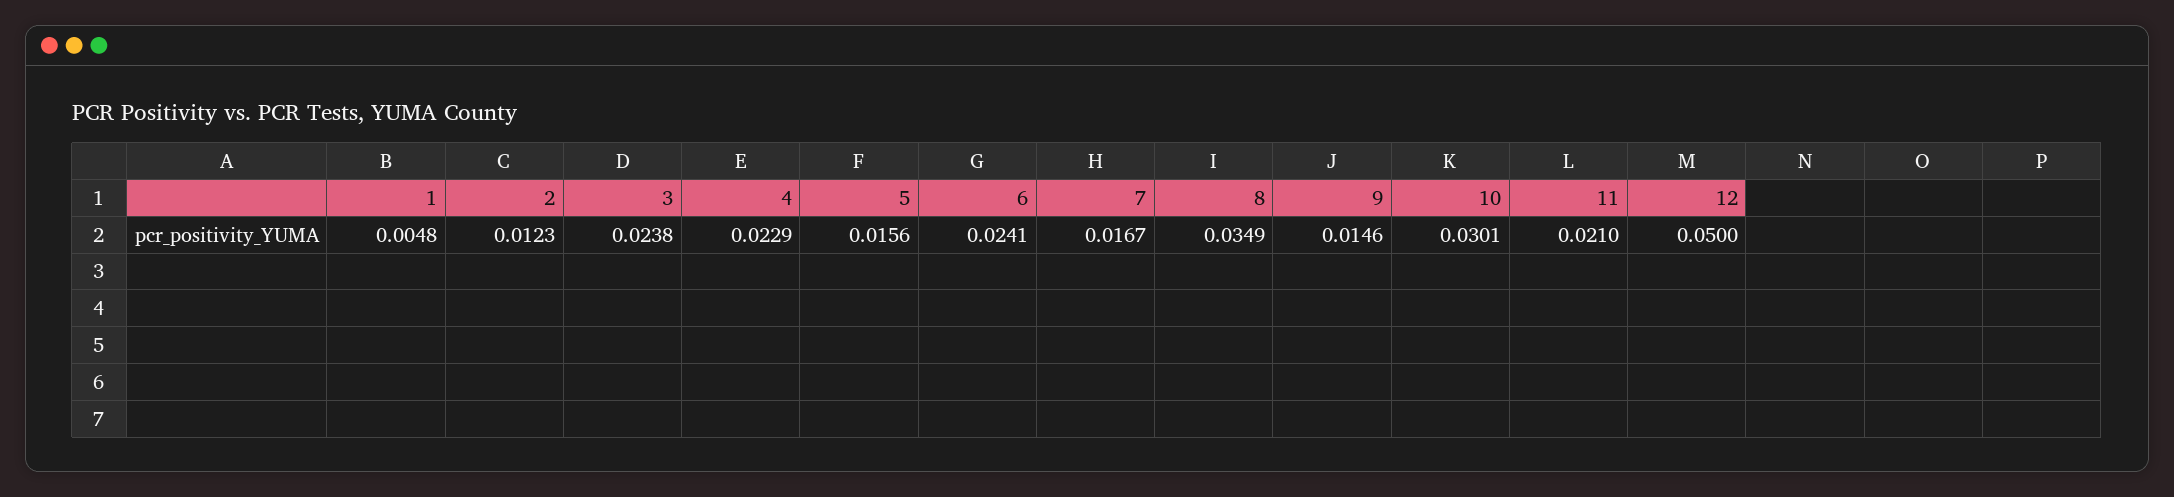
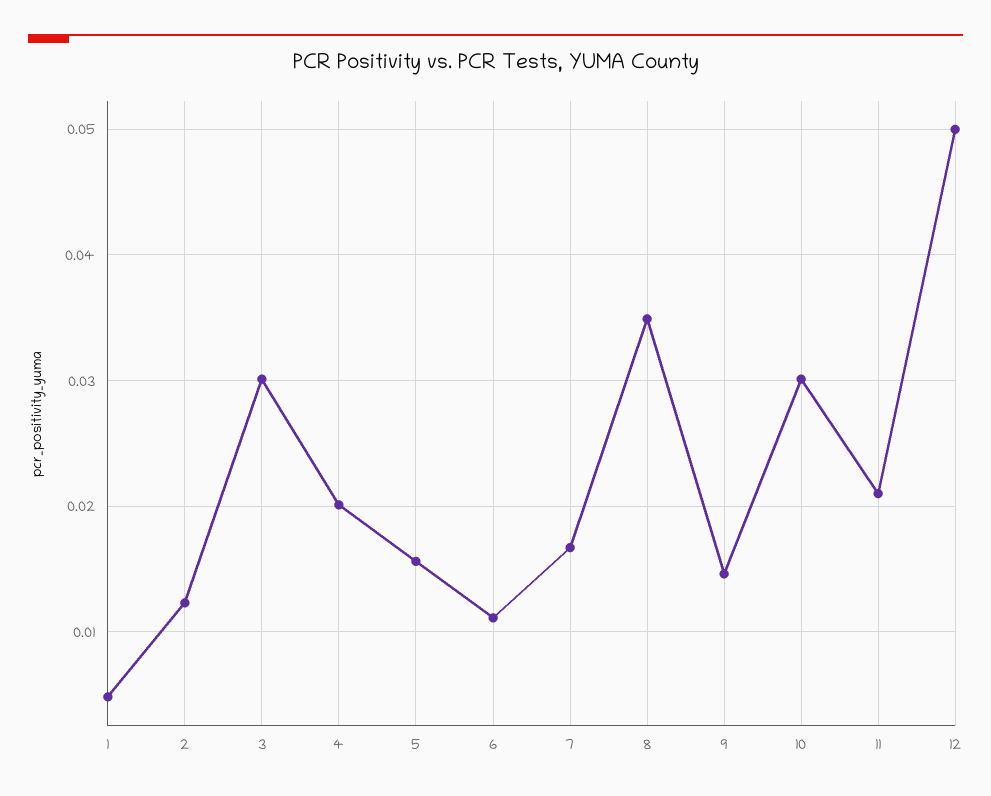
  {
    "1": 0.0048,
    "2": 0.0123,
-   "3": 0.0238,
+   "3": 0.03,
-   "4": 0.0229,
+   "4": 0.02,
    "5": 0.0156,
-   "6": 0.0241,
+   "6": 0.011,
    "7": 0.0167,
    "8": 0.0349,
    "9": 0.0146,
    "10": 0.0301,
    "11": 0.021,
    "12": 0.05
  }

